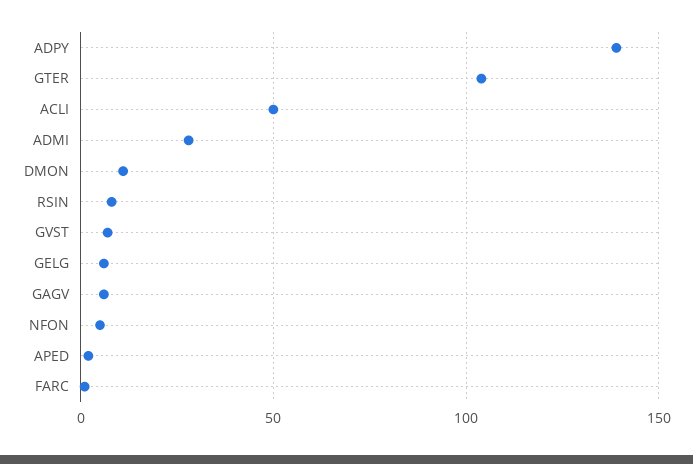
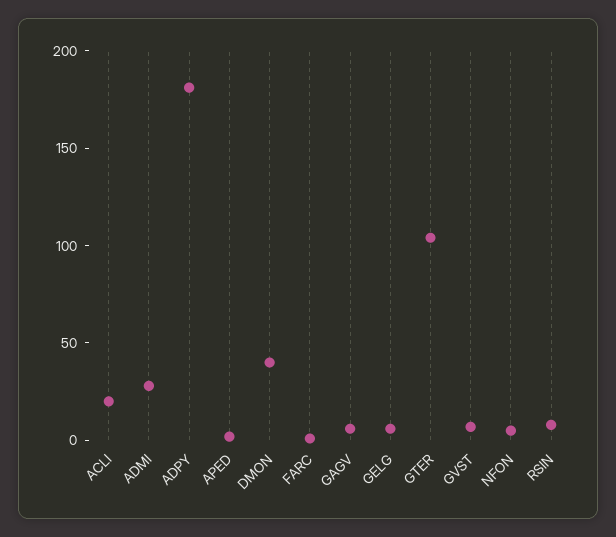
  {
-   "ADPY": 140,
+   "ADPY": 180,
    "GTER": 105,
-   "ACLI": 50,
+   "ACLI": 20,
    "ADMI": 30,
-   "DMON": 10,
+   "DMON": 40,
    "RSIN": 10,
    "GVST": 5,
    "GELG": 5,
    "GAGV": 5,
    "NFON": 5,
    "APED": 0,
    "FARC": 0
  }

